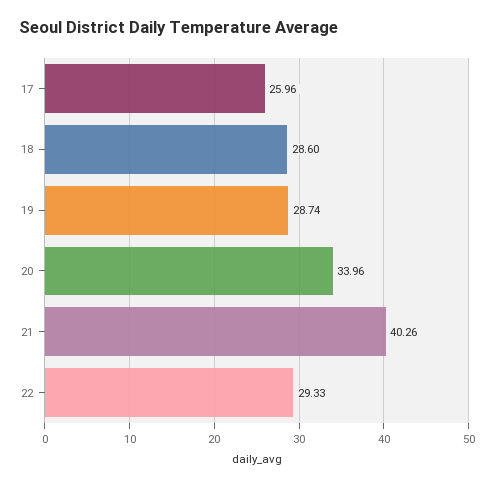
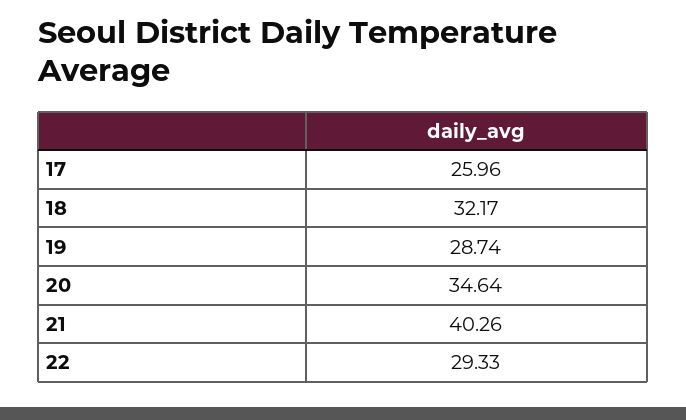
  {
    "17": 25.96,
-   "18": 28.6,
+   "18": 32.17,
    "19": 28.74,
-   "20": 33.96,
+   "20": 34.64,
    "21": 40.26,
    "22": 29.33
  }

